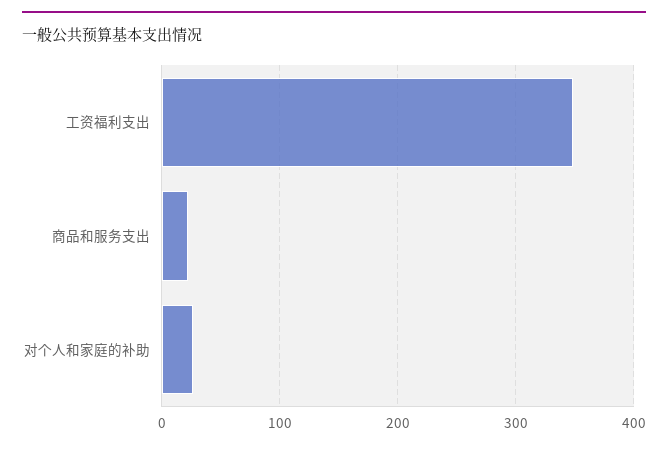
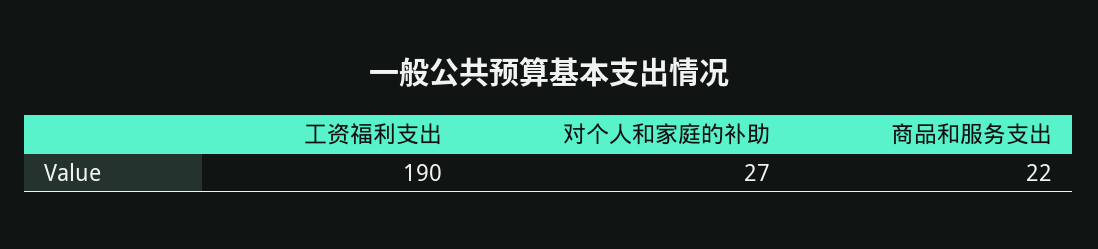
  {
-   "工资福利支出": 350,
+   "工资福利支出": 190,
    "商品和服务支出": 22,
    "对个人和家庭的补助": 27
  }

